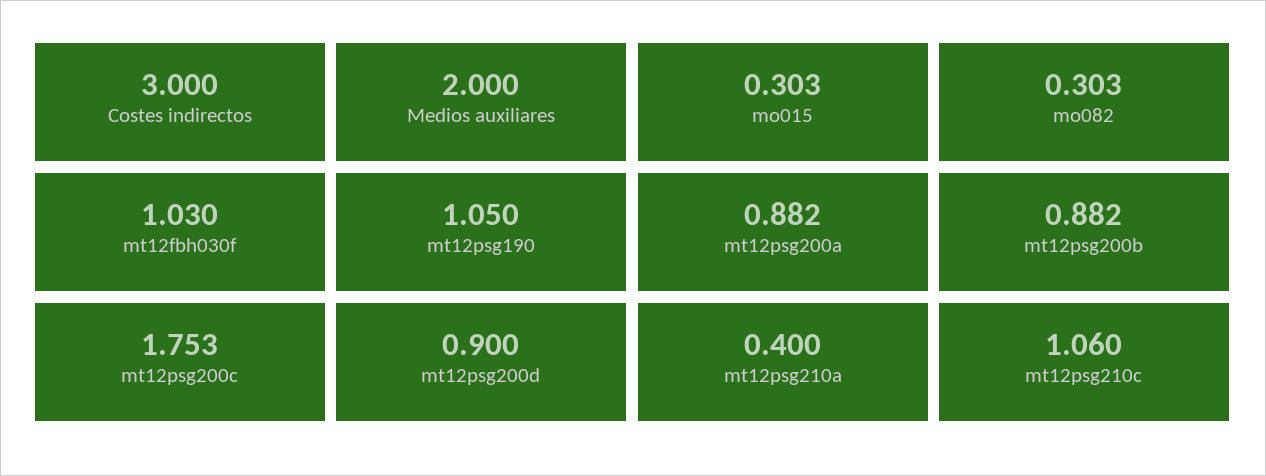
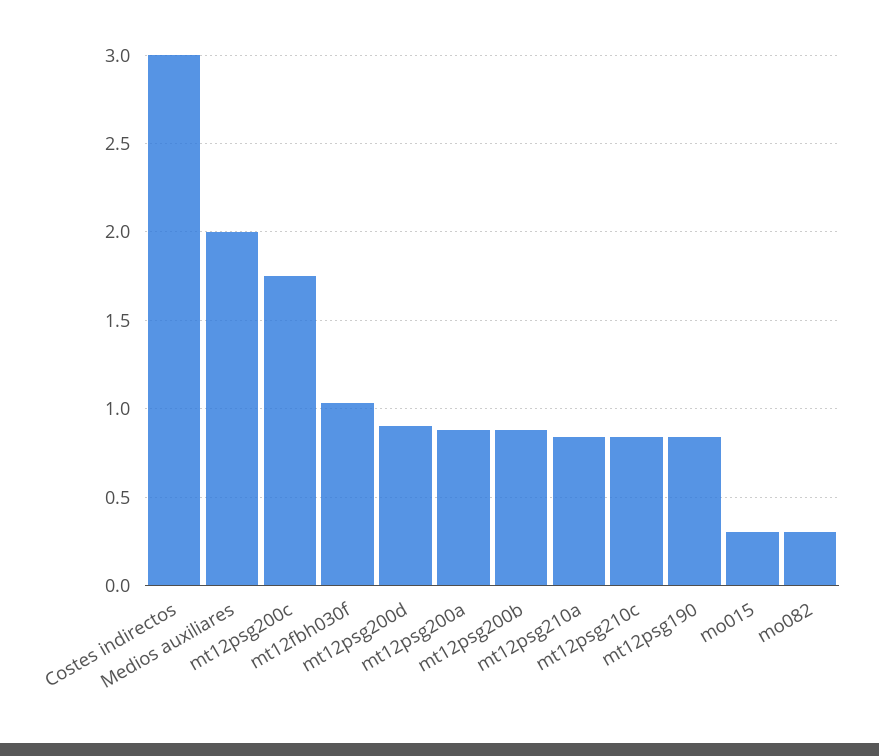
  {
    "Costes indirectos": 3,
    "Medios auxiliares": 2,
    "mo015": 0.303,
    "mo082": 0.303,
    "mt12fbh030f": 1.03,
-   "mt12psg190": 1.05,
+   "mt12psg190": 0.85,
    "mt12psg200a": 0.882,
    "mt12psg200b": 0.882,
    "mt12psg200c": 1.753,
    "mt12psg200d": 0.9,
-   "mt12psg210a": 0.4,
+   "mt12psg210a": 0.85,
-   "mt12psg210c": 1.06
+   "mt12psg210c": 0.85
  }

